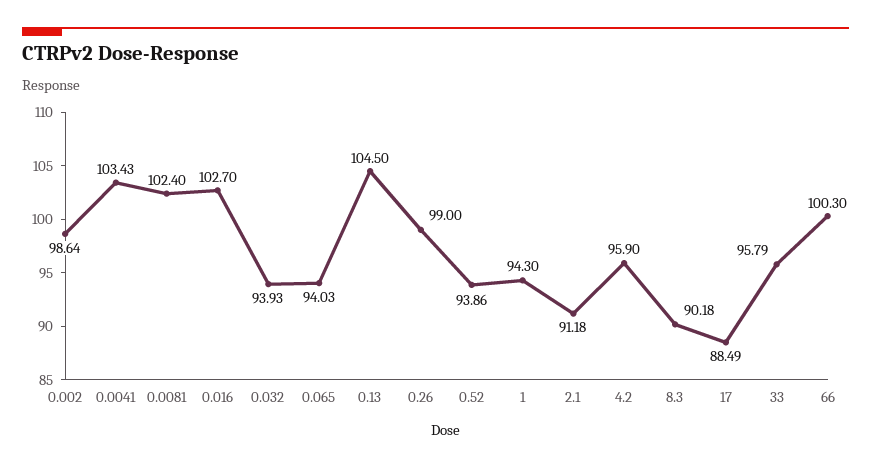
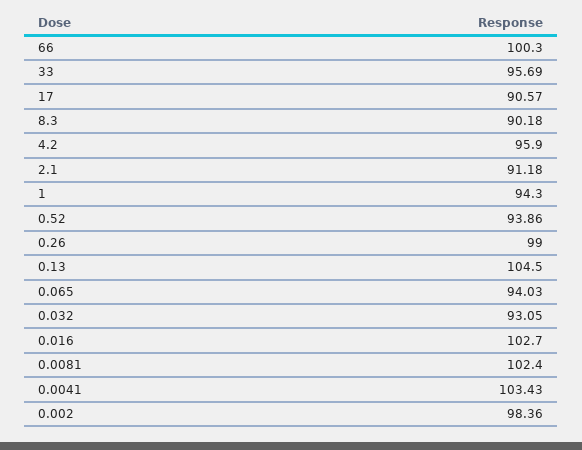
  {
-   "0.002": 98.64,
+   "0.002": 98.36,
    "0.0041": 103.43,
    "0.0081": 102.4,
    "0.016": 102.7,
-   "0.032": 93.93,
+   "0.032": 93.05,
    "0.065": 94.03,
    "0.13": 104.5,
    "0.26": 99,
    "0.52": 93.86,
    "1": 94.3,
    "2.1": 91.18,
    "4.2": 95.9,
    "8.3": 90.18,
-   "17": 88.49,
+   "17": 90.57,
-   "33": 95.79,
+   "33": 95.69,
    "66": 100.3
  }

